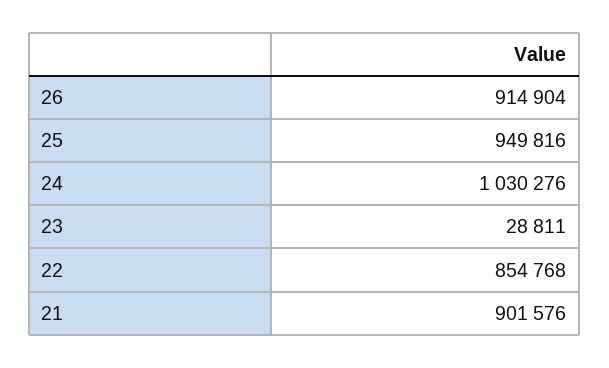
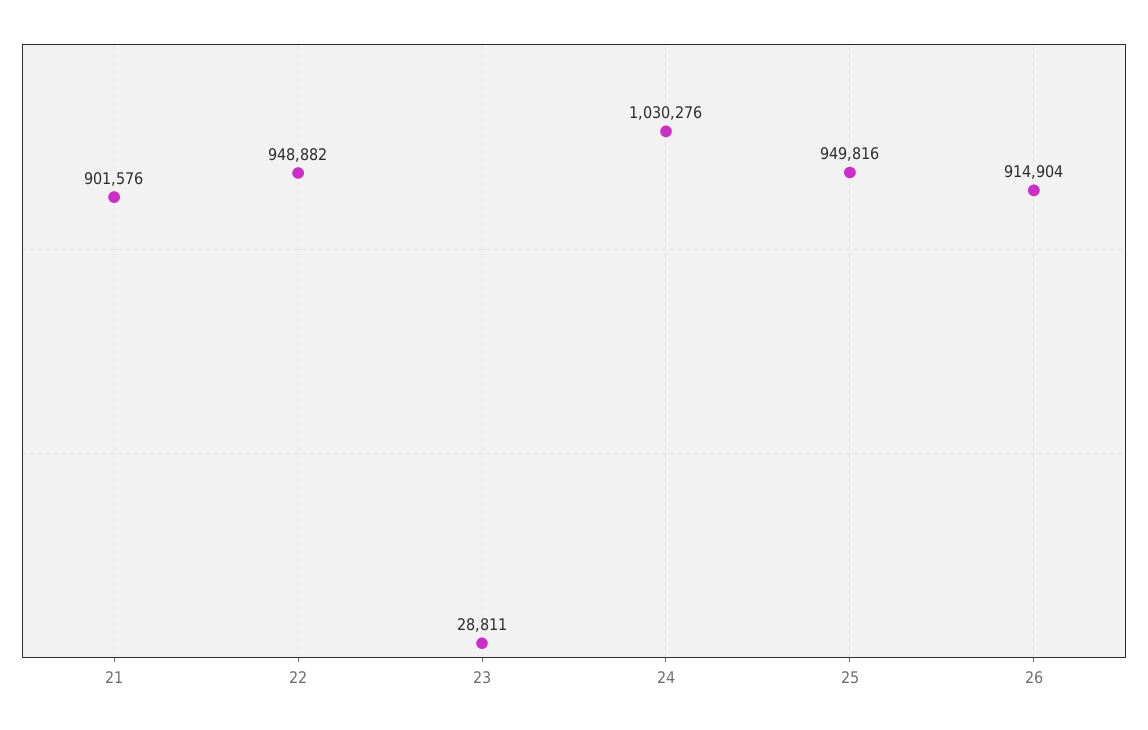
  {
    "26": 914904,
    "25": 949816,
    "24": 1030276,
    "23": 28811,
-   "22": 854768,
+   "22": 948882,
    "21": 901576
  }

